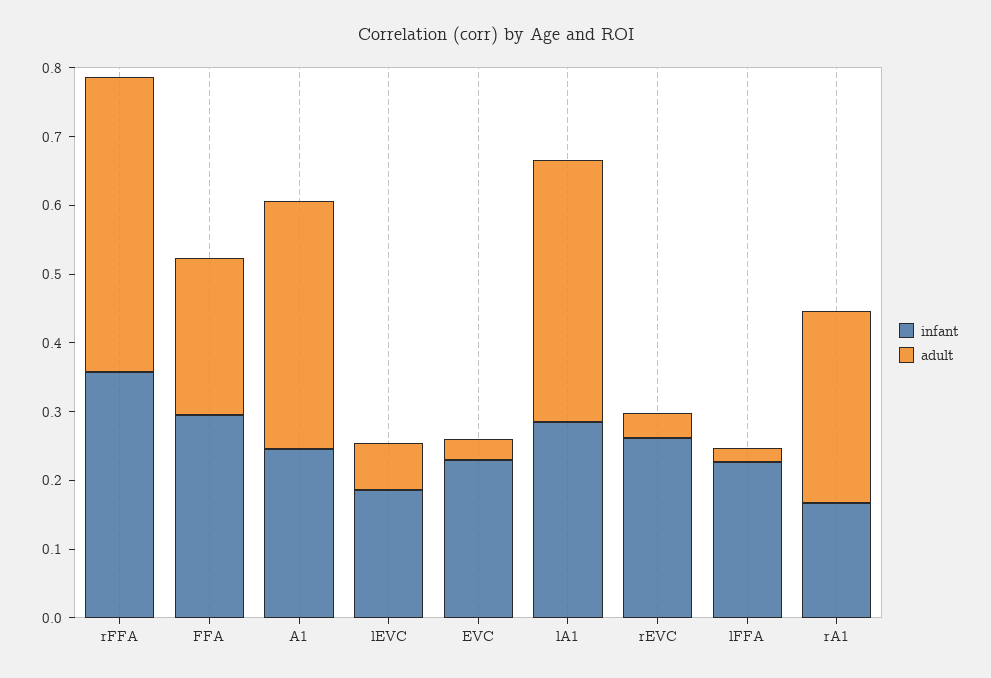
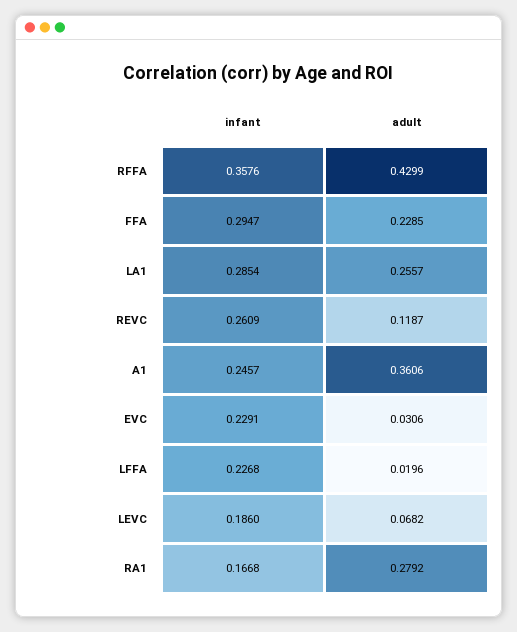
  {
    "infant": {
      "rFFA": 0.3576,
      "FFA": 0.2947,
      "A1": 0.2457,
      "lEVC": 0.186,
      "EVC": 0.2291,
      "lA1": 0.2854,
      "rEVC": 0.2609,
      "lFFA": 0.2268,
      "rA1": 0.1668
    },
    "adult": {
      "rFFA": 0.4299,
      "FFA": 0.2285,
      "A1": 0.3606,
      "lEVC": 0.0682,
      "EVC": 0.0306,
-     "lA1": 0.38,
+     "lA1": 0.2557,
-     "rEVC": 0.04,
+     "rEVC": 0.1187,
      "lFFA": 0.0196,
      "rA1": 0.2792
    }
  }

